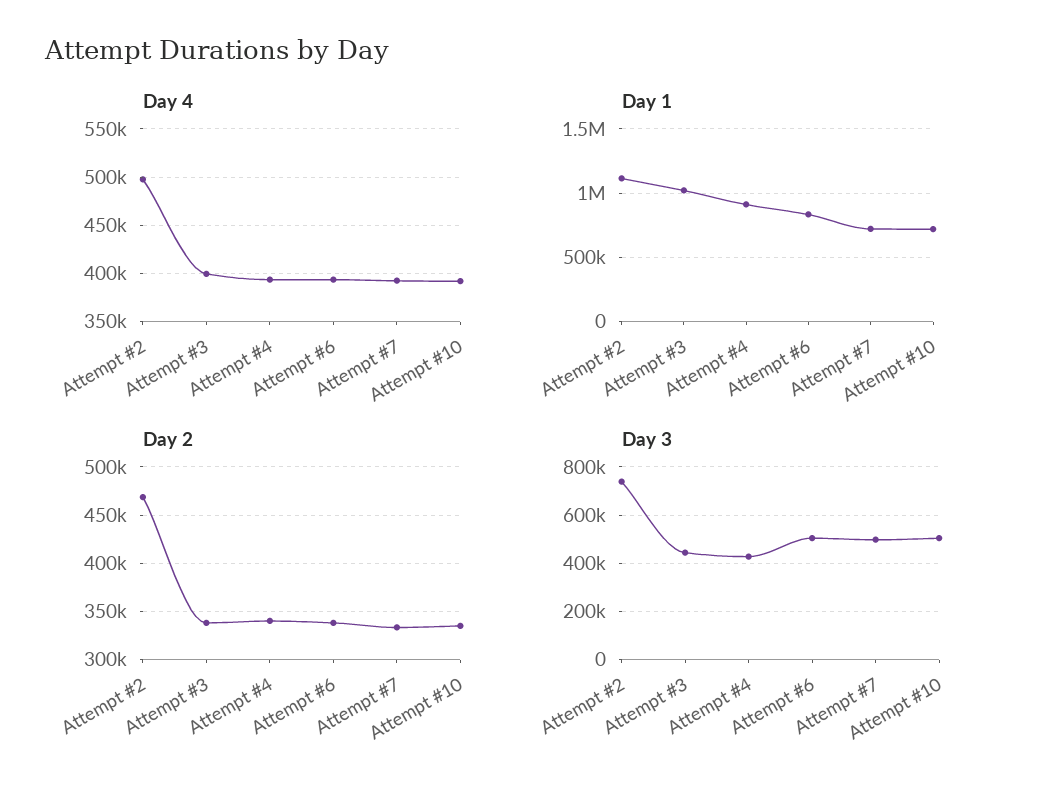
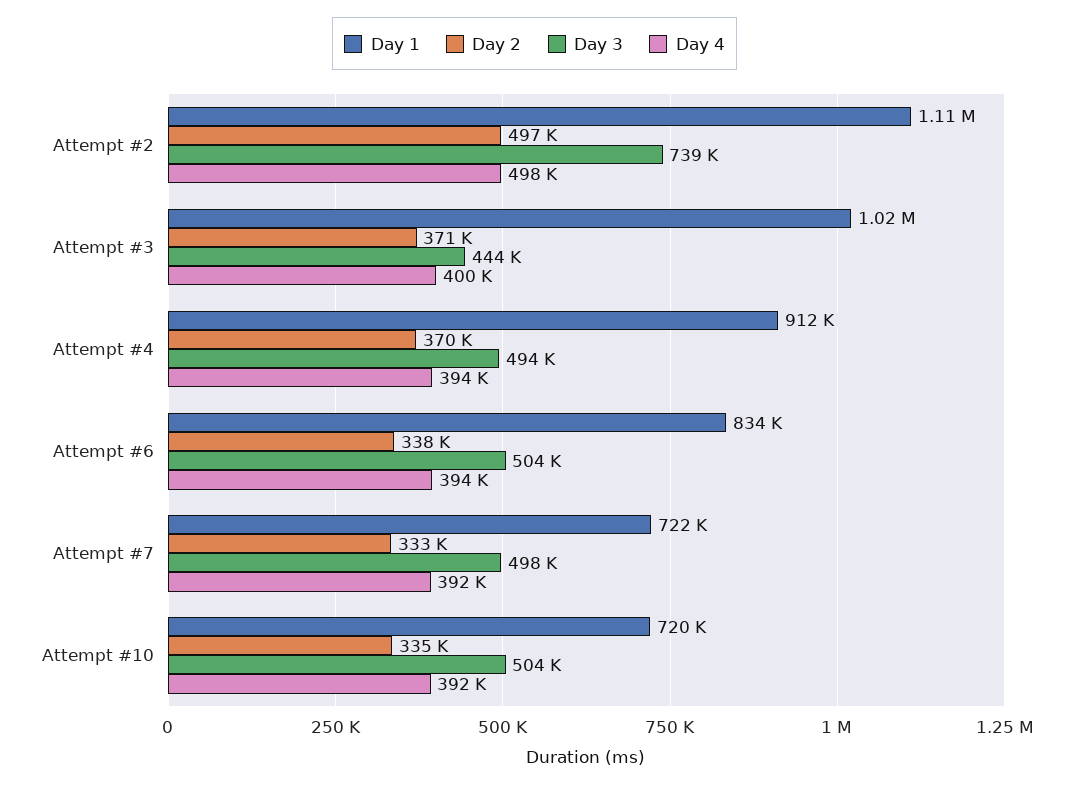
  {
    "Day 4": {
      "Attempt #2": 498000,
      "Attempt #3": 400000,
      "Attempt #4": 394000,
      "Attempt #6": 394000,
      "Attempt #7": 392000,
      "Attempt #10": 392000
    },
    "Day 1": {
      "Attempt #2": 1110000,
      "Attempt #3": 1020000,
      "Attempt #4": 912000,
      "Attempt #6": 834000,
      "Attempt #7": 722000,
      "Attempt #10": 720000
    },
    "Day 2": {
-     "Attempt #2": 470000,
+     "Attempt #2": 497000,
-     "Attempt #3": 340000,
+     "Attempt #3": 371000,
-     "Attempt #4": 340000,
+     "Attempt #4": 370000,
      "Attempt #6": 338000,
      "Attempt #7": 333000,
      "Attempt #10": 335000
    },
    "Day 3": {
      "Attempt #2": 739000,
      "Attempt #3": 444000,
-     "Attempt #4": 425000,
+     "Attempt #4": 494000,
      "Attempt #6": 504000,
      "Attempt #7": 498000,
      "Attempt #10": 504000
    }
  }

